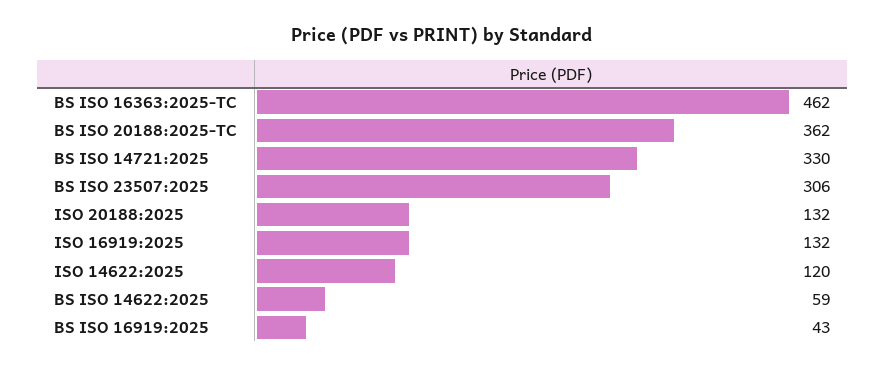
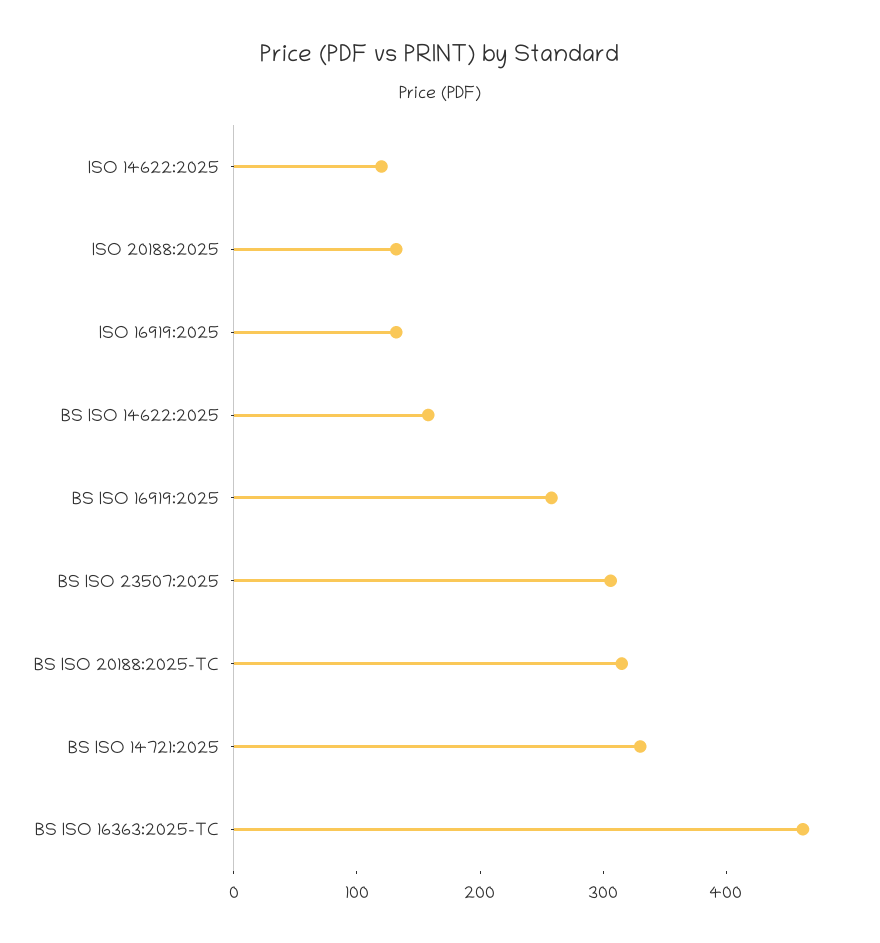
  {
    "BS ISO 16363:2025-TC": 462,
-   "BS ISO 20188:2025-TC": 362,
+   "BS ISO 20188:2025-TC": 320,
    "BS ISO 14721:2025": 330,
    "BS ISO 23507:2025": 306,
    "ISO 20188:2025": 132,
    "ISO 16919:2025": 132,
    "ISO 14622:2025": 120,
-   "BS ISO 14622:2025": 59,
+   "BS ISO 14622:2025": 160,
-   "BS ISO 16919:2025": 43
+   "BS ISO 16919:2025": 260
  }

